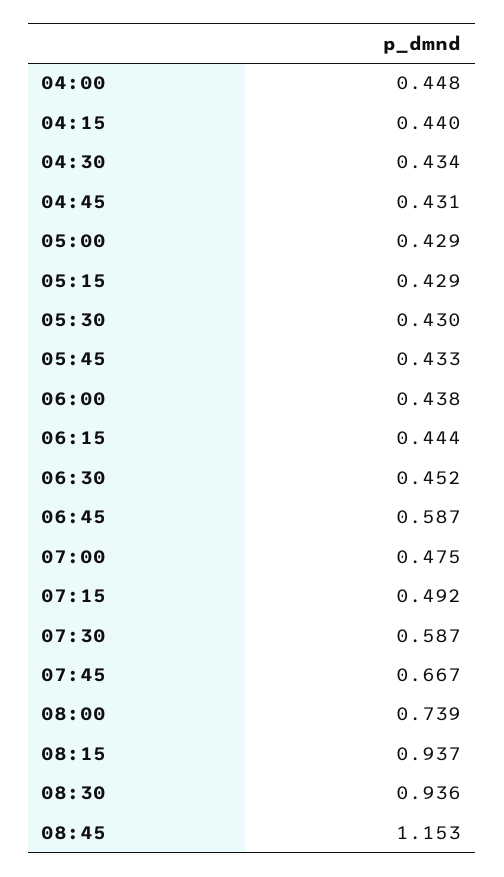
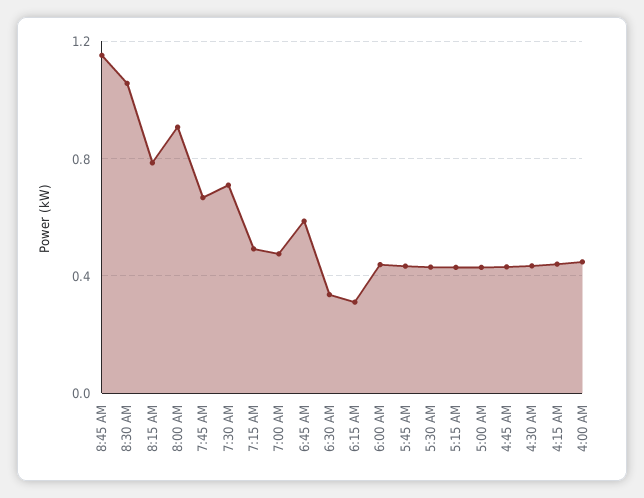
  {
    "04:00": 0.448,
    "04:15": 0.44,
    "04:30": 0.434,
    "04:45": 0.431,
    "05:00": 0.429,
    "05:15": 0.429,
    "05:30": 0.43,
    "05:45": 0.433,
    "06:00": 0.438,
-   "06:15": 0.444,
+   "06:15": 0.3,
-   "06:30": 0.452,
+   "06:30": 0.35,
    "06:45": 0.587,
    "07:00": 0.475,
    "07:15": 0.492,
-   "07:30": 0.587,
+   "07:30": 0.7,
    "07:45": 0.667,
-   "08:00": 0.739,
+   "08:00": 0.9,
-   "08:15": 0.937,
+   "08:15": 0.8,
-   "08:30": 0.936,
+   "08:30": 1.05,
    "08:45": 1.153
  }

